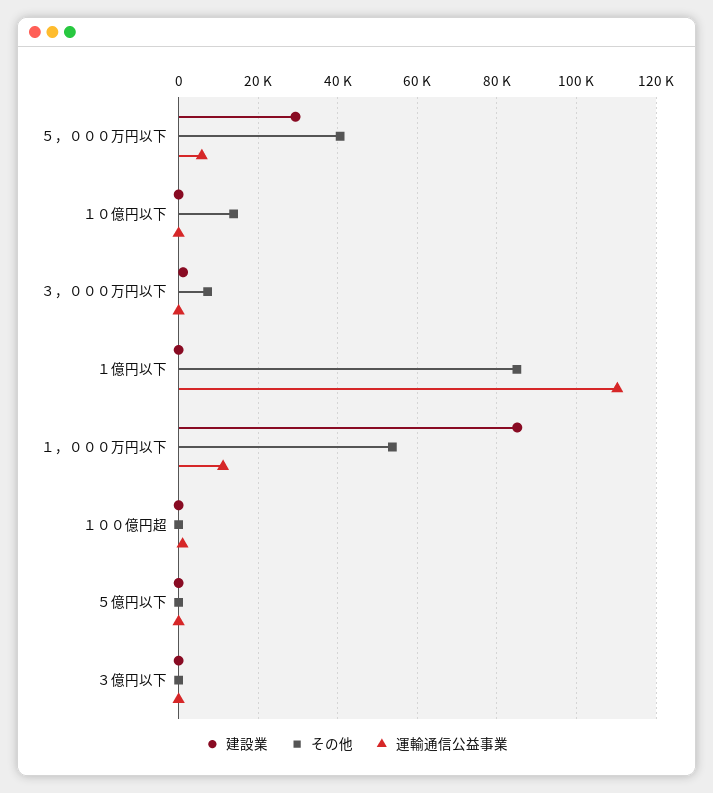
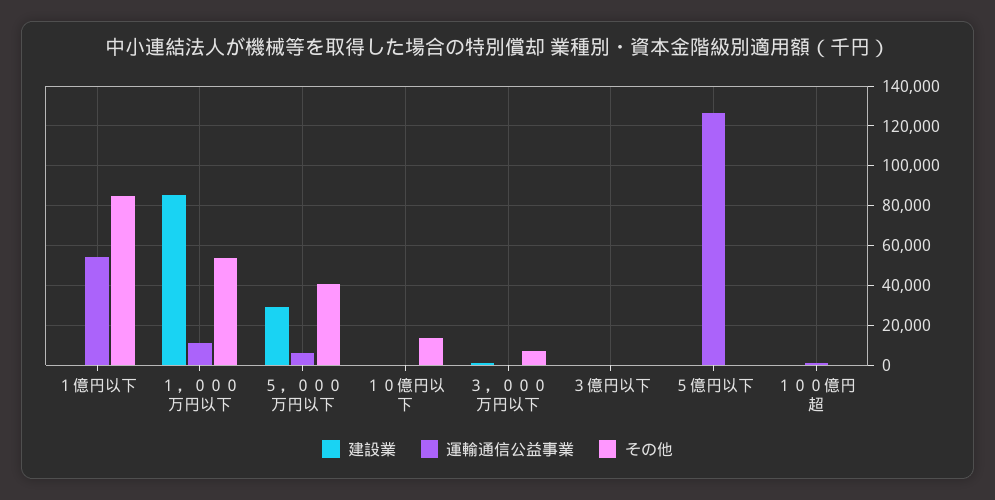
  {
    "建設業": {
      "５，０００万円以下": 30000,
      "１０億円以下": 0,
      "３，０００万円以下": 2000,
      "１億円以下": 0,
      "１，０００万円以下": 86000,
      "１００億円超": 0,
      "５億円以下": 0,
      "３億円以下": 0
    },
    "その他": {
      "５，０００万円以下": 40000,
      "１０億円以下": 14000,
      "３，０００万円以下": 8000,
      "１億円以下": 86000,
      "１，０００万円以下": 54000,
      "１００億円超": 0,
      "５億円以下": 0,
      "３億円以下": 0
    },
    "運輸通信公益事業": {
      "５，０００万円以下": 6000,
      "１０億円以下": 0,
      "３，０００万円以下": 0,
-     "１億円以下": 110000,
+     "１億円以下": 55000,
      "１，０００万円以下": 12000,
      "１００億円超": 2000,
-     "５億円以下": 0,
+     "５億円以下": 125000,
      "３億円以下": 0
    }
  }

